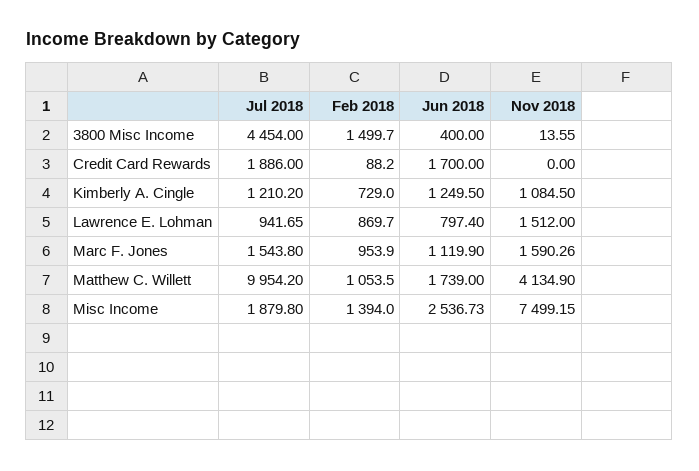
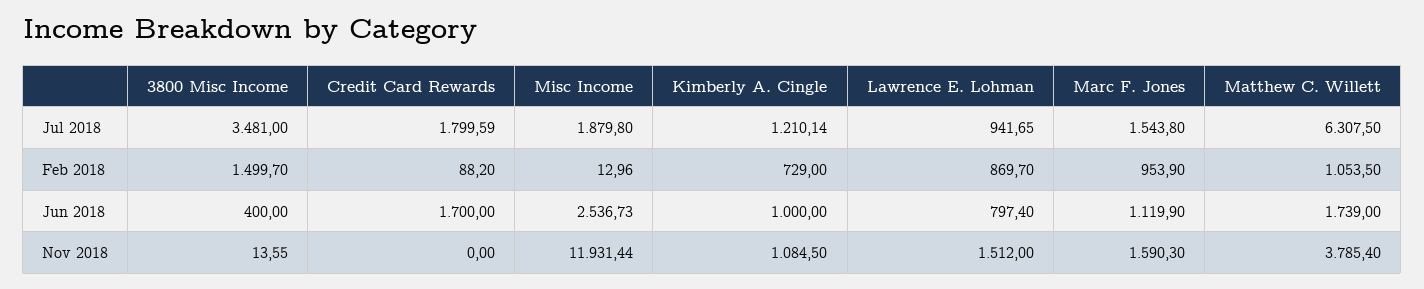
  {
    "Jul 2018": {
-     "3800 Misc Income": 4454,
+     "3800 Misc Income": 3481,
-     "Credit Card Rewards": 1886,
+     "Credit Card Rewards": 1799.59,
-     "Kimberly A. Cingle": 1210.2,
+     "Kimberly A. Cingle": 1210.14,
      "Lawrence E. Lohman": 941.65,
      "Marc F. Jones": 1543.8,
-     "Matthew C. Willett": 9954.2,
+     "Matthew C. Willett": 6307.5,
      "Misc Income": 1879.8
    },
    "Feb 2018": {
      "3800 Misc Income": 1499.7,
      "Credit Card Rewards": 88.2,
      "Kimberly A. Cingle": 729,
      "Lawrence E. Lohman": 869.7,
      "Marc F. Jones": 953.9,
      "Matthew C. Willett": 1053.5,
-     "Misc Income": 1394
+     "Misc Income": 12.96
    },
    "Jun 2018": {
      "3800 Misc Income": 400,
      "Credit Card Rewards": 1700,
-     "Kimberly A. Cingle": 1249.5,
+     "Kimberly A. Cingle": 1000,
      "Lawrence E. Lohman": 797.4,
      "Marc F. Jones": 1119.9,
      "Matthew C. Willett": 1739,
      "Misc Income": 2536.73
    },
    "Nov 2018": {
      "3800 Misc Income": 13.55,
      "Credit Card Rewards": 0,
      "Kimberly A. Cingle": 1084.5,
      "Lawrence E. Lohman": 1512,
-     "Marc F. Jones": 1590.26,
+     "Marc F. Jones": 1590.3,
-     "Matthew C. Willett": 4134.9,
+     "Matthew C. Willett": 3785.4,
-     "Misc Income": 7499.15
+     "Misc Income": 11931.44
    }
  }

